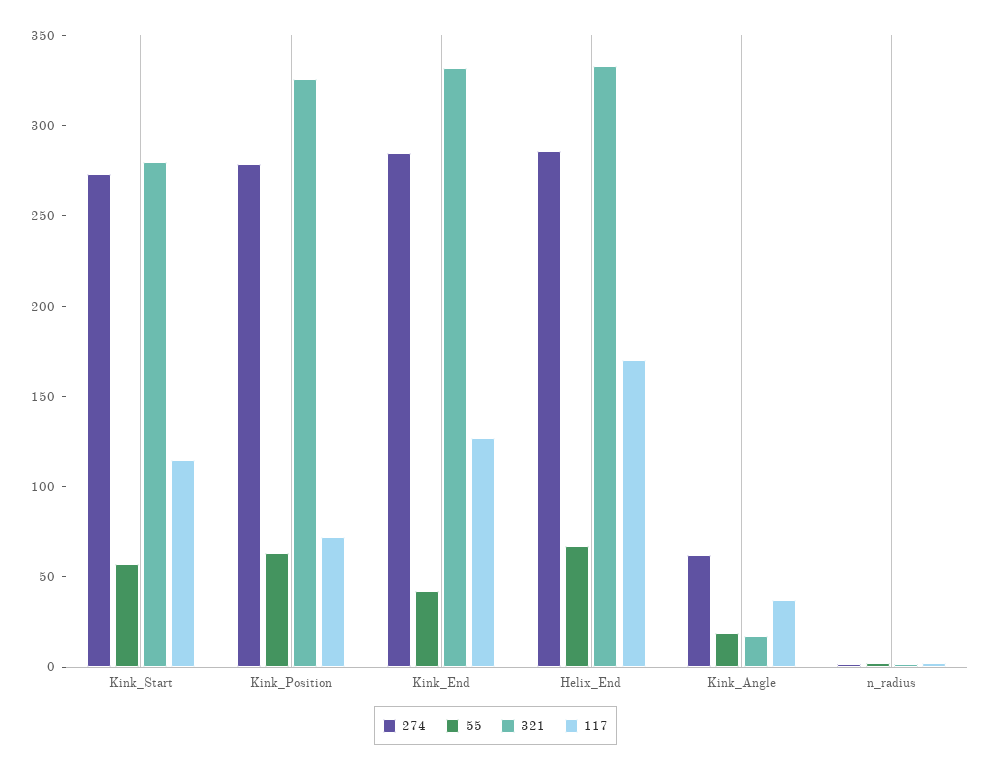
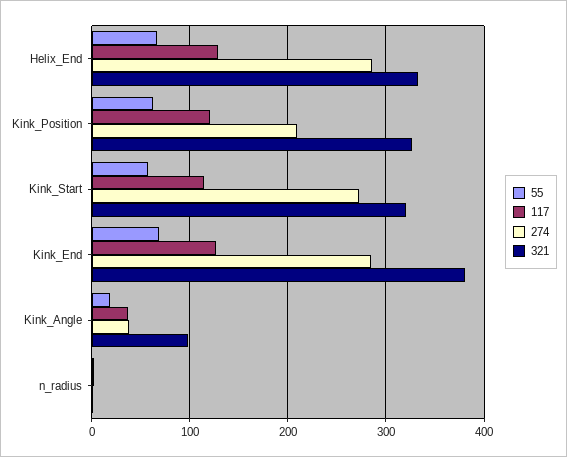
  {
    "274": {
      "Kink_Start": 270,
-     "Kink_Position": 280,
+     "Kink_Position": 210,
      "Kink_End": 290,
      "Helix_End": 290,
-     "Kink_Angle": 60,
+     "Kink_Angle": 40,
      "n_radius": 0
    },
    "55": {
      "Kink_Start": 60,
      "Kink_Position": 60,
-     "Kink_End": 40,
+     "Kink_End": 70,
      "Helix_End": 70,
      "Kink_Angle": 20,
      "n_radius": 0
    },
    "321": {
-     "Kink_Start": 280,
+     "Kink_Start": 320,
      "Kink_Position": 330,
-     "Kink_End": 330,
+     "Kink_End": 380,
      "Helix_End": 330,
-     "Kink_Angle": 20,
+     "Kink_Angle": 100,
      "n_radius": 0
    },
    "117": {
      "Kink_Start": 120,
-     "Kink_Position": 70,
+     "Kink_Position": 120,
      "Kink_End": 130,
-     "Helix_End": 170,
+     "Helix_End": 130,
      "Kink_Angle": 40,
      "n_radius": 0
    }
  }

